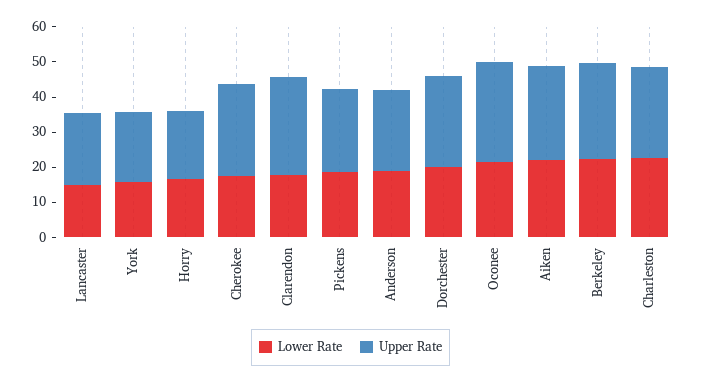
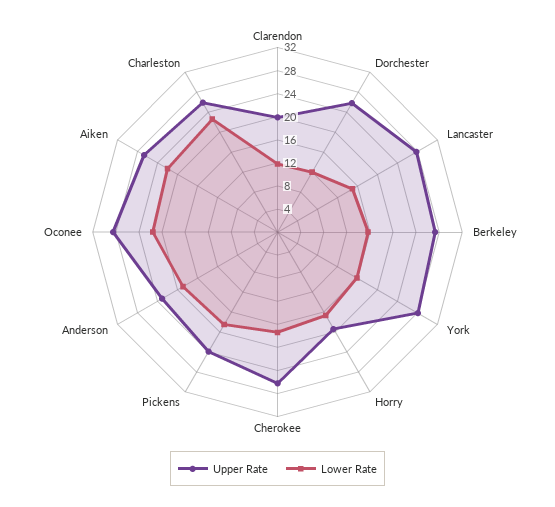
  {
    "Lower Rate": {
      "Lancaster": 16,
      "York": 16,
      "Horry": 16,
      "Cherokee": 18,
-     "Clarendon": 17.5,
+     "Clarendon": 12,
      "Pickens": 18,
      "Anderson": 18,
-     "Dorchester": 20,
+     "Dorchester": 12,
      "Oconee": 22,
      "Aiken": 22,
-     "Berkeley": 22.5,
+     "Berkeley": 16,
      "Charleston": 22
    },
    "Upper Rate": {
-     "Lancaster": 20,
+     "Lancaster": 28,
-     "York": 20,
+     "York": 28,
      "Horry": 20,
      "Cherokee": 26,
-     "Clarendon": 27.5,
+     "Clarendon": 20,
      "Pickens": 24,
      "Anderson": 24,
      "Dorchester": 26,
      "Oconee": 28,
      "Aiken": 26,
      "Berkeley": 28,
      "Charleston": 26
    }
  }

